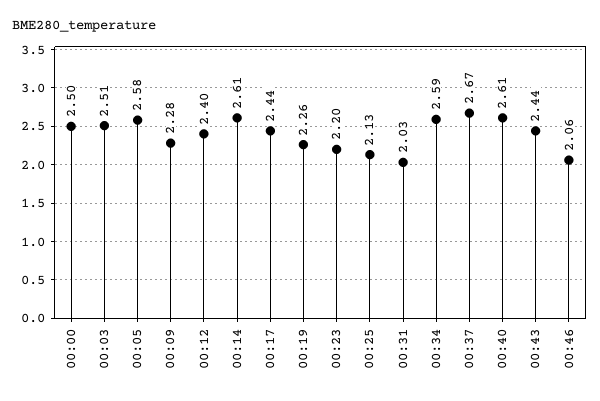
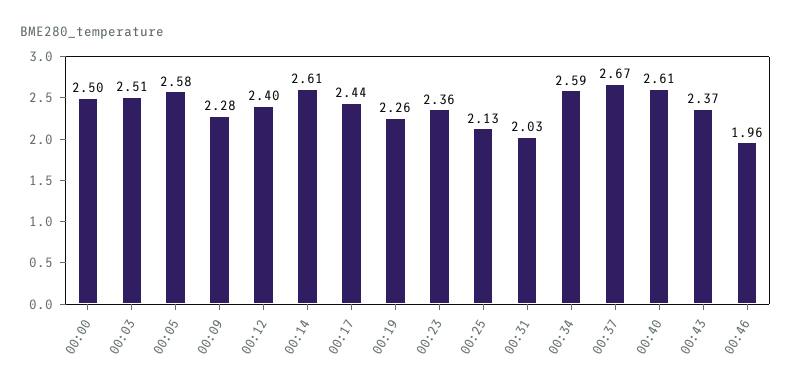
  {
    "00:00": 2.5,
    "00:03": 2.51,
    "00:05": 2.58,
    "00:09": 2.28,
    "00:12": 2.4,
    "00:14": 2.61,
    "00:17": 2.44,
    "00:19": 2.26,
-   "00:23": 2.2,
+   "00:23": 2.36,
    "00:25": 2.13,
    "00:31": 2.03,
    "00:34": 2.59,
    "00:37": 2.67,
    "00:40": 2.61,
-   "00:43": 2.44,
+   "00:43": 2.37,
-   "00:46": 2.06
+   "00:46": 1.96
  }

